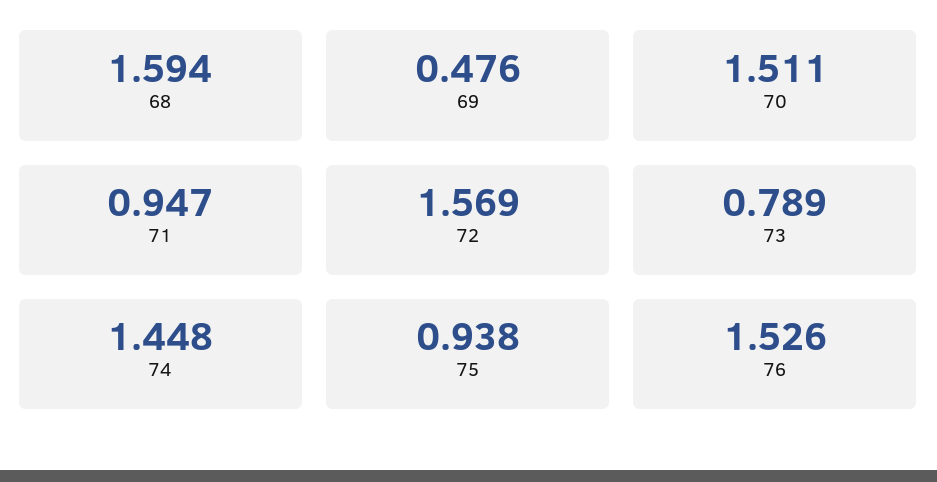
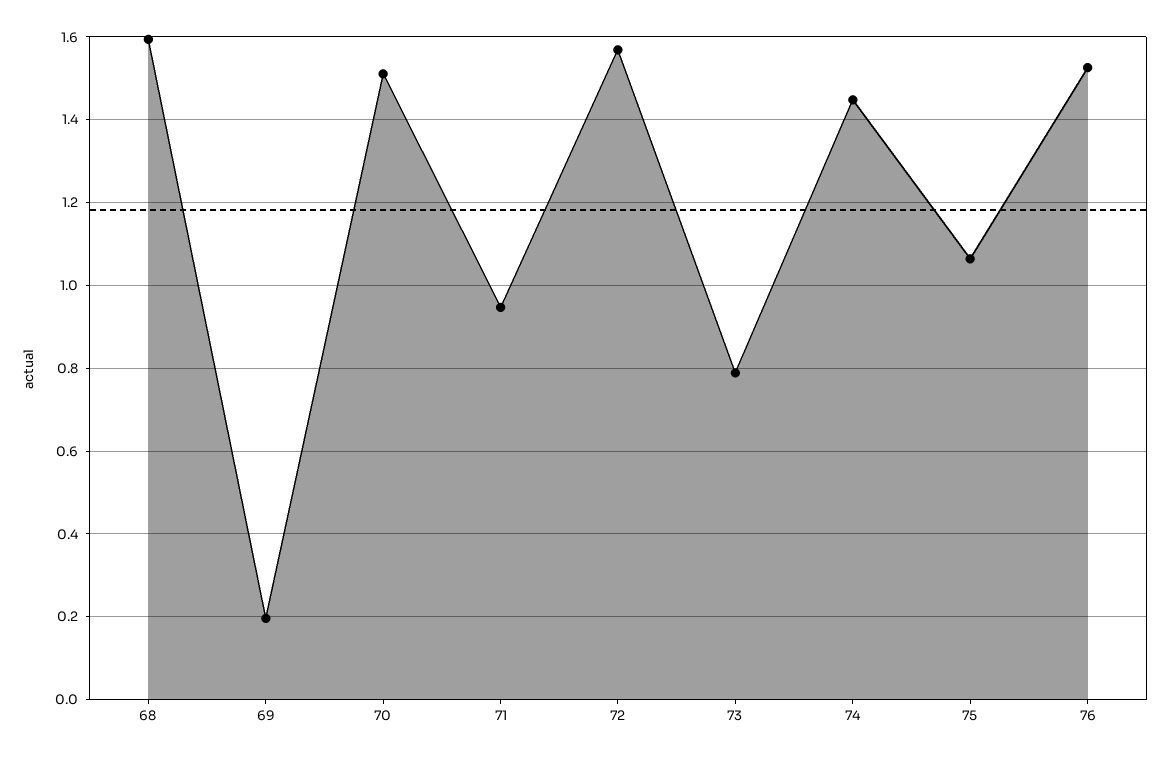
  {
    "68": 1.594,
-   "69": 0.476,
+   "69": 0.2,
    "70": 1.511,
    "71": 0.947,
    "72": 1.569,
    "73": 0.789,
    "74": 1.448,
-   "75": 0.938,
+   "75": 1.06,
    "76": 1.526
  }

